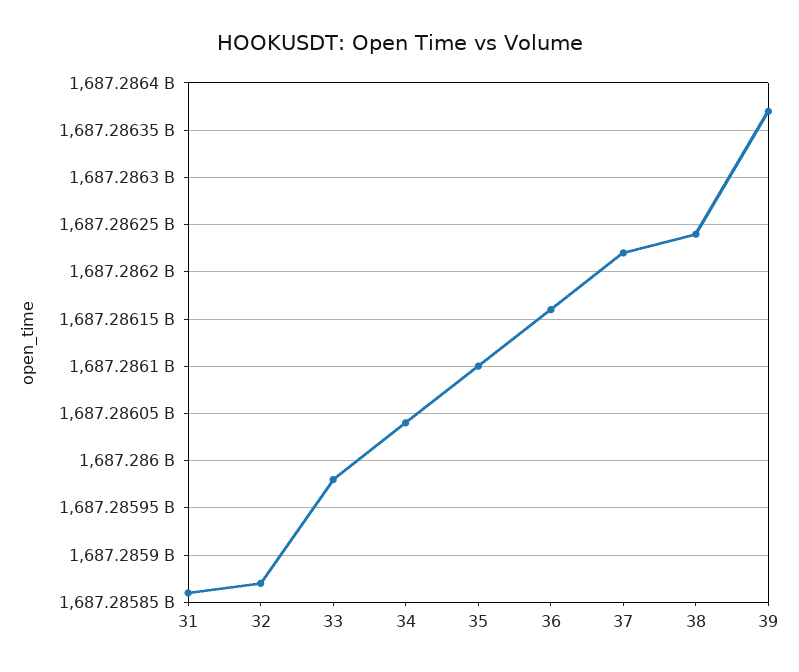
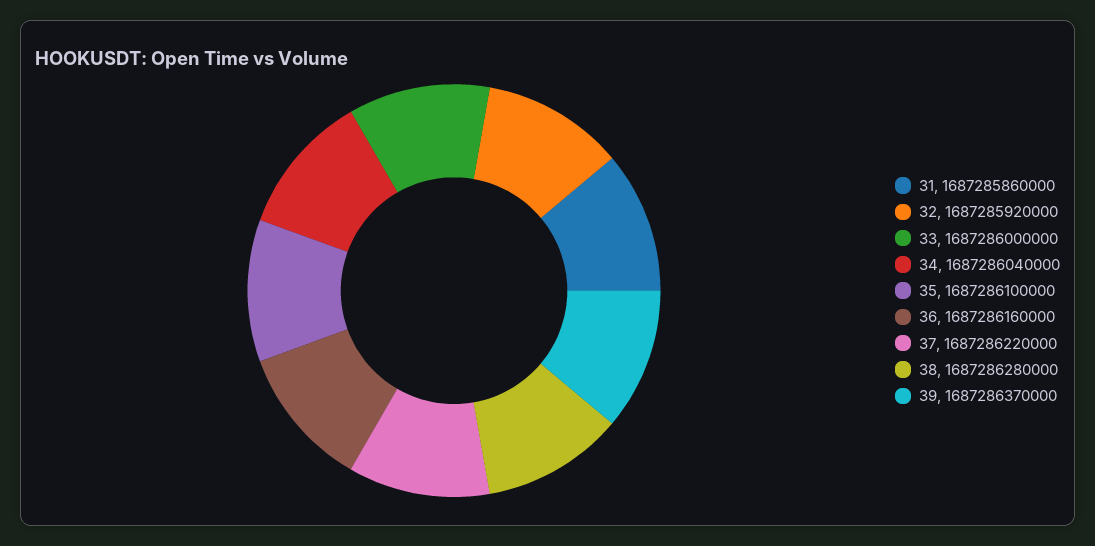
  {
    "31": 1687285860000,
-   "32": 1687285870000,
+   "32": 1687285920000,
-   "33": 1687285980000,
+   "33": 1687286000000,
    "34": 1687286040000,
    "35": 1687286100000,
    "36": 1687286160000,
    "37": 1687286220000,
-   "38": 1687286240000,
+   "38": 1687286280000,
    "39": 1687286370000
  }

